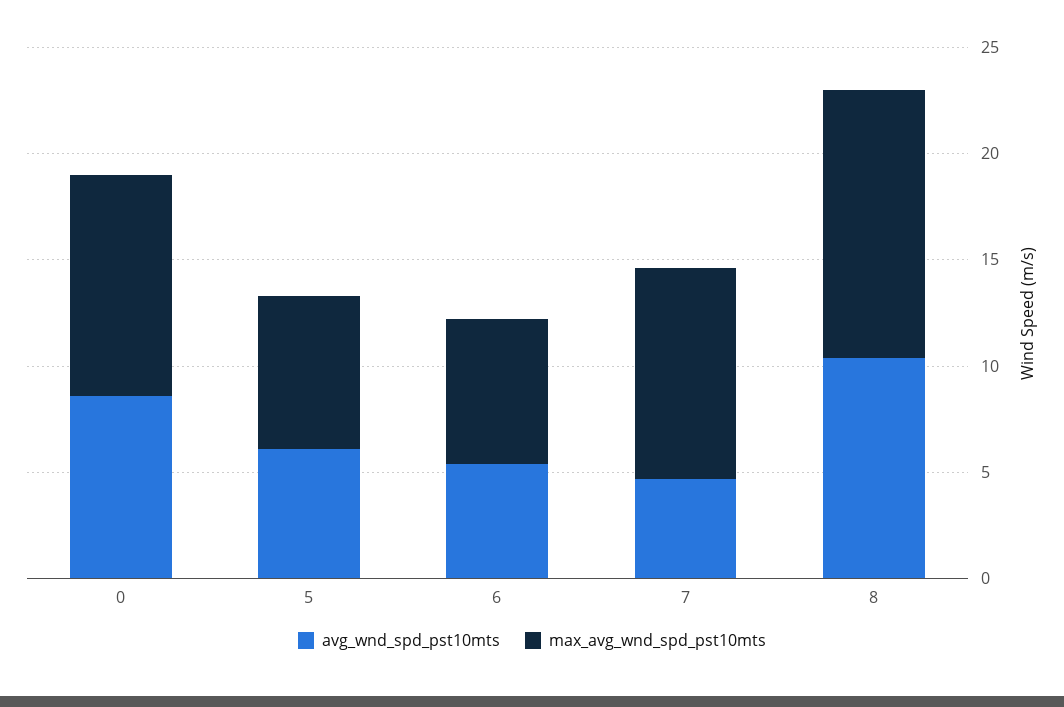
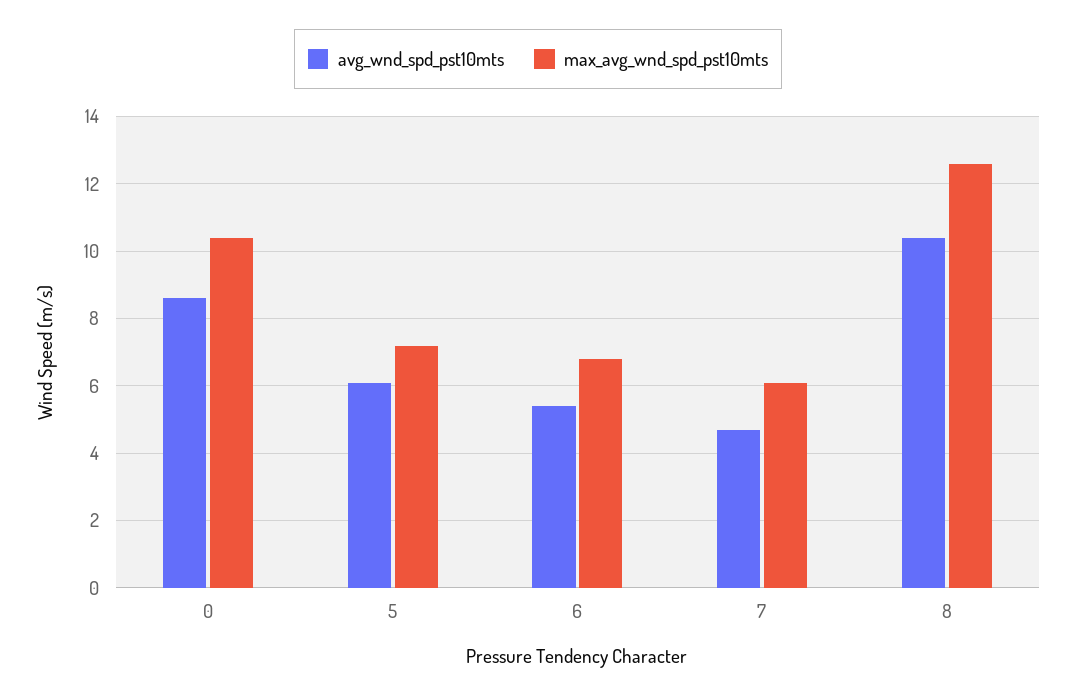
  {
    "avg_wnd_spd_pst10mts": {
      "0": 8.5,
      "5": 6,
      "6": 5.5,
      "7": 4.5,
      "8": 10.5
    },
    "max_avg_wnd_spd_pst10mts": {
      "0": 10.5,
      "5": 7,
      "6": 7,
-     "7": 10,
+     "7": 6,
      "8": 12.5
    }
  }

